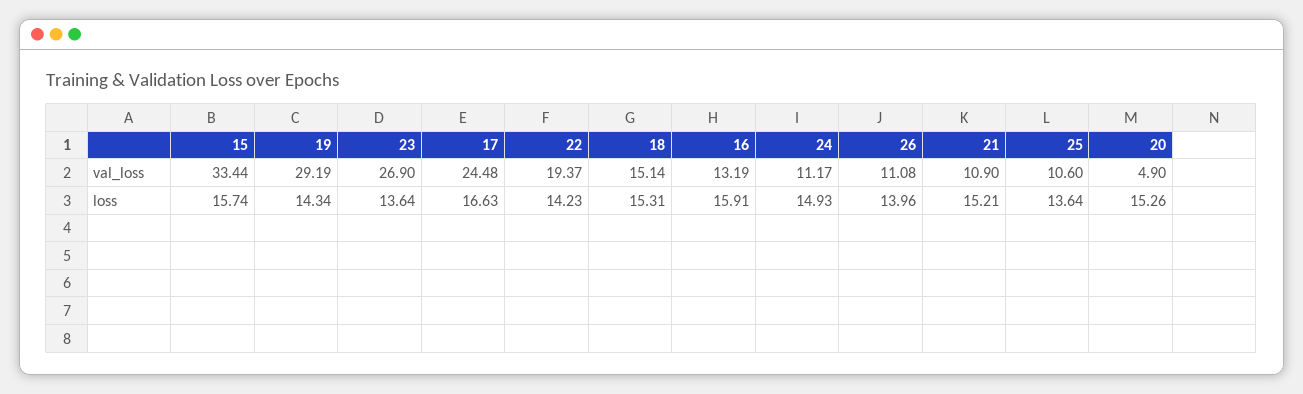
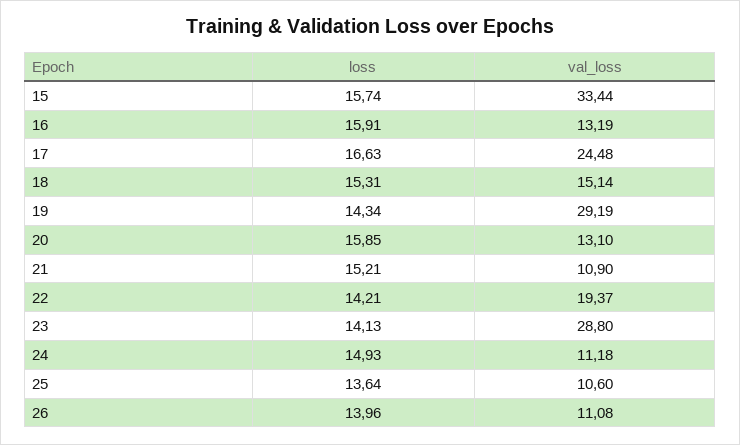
  {
    "15": {
      "val_loss": 33.44,
      "loss": 15.74
    },
    "19": {
      "val_loss": 29.19,
      "loss": 14.34
    },
    "23": {
-     "val_loss": 26.9,
+     "val_loss": 28.8,
-     "loss": 13.64
+     "loss": 14.13
    },
    "17": {
      "val_loss": 24.48,
      "loss": 16.63
    },
    "22": {
      "val_loss": 19.37,
-     "loss": 14.23
+     "loss": 14.21
    },
    "18": {
      "val_loss": 15.14,
      "loss": 15.31
    },
    "16": {
      "val_loss": 13.19,
      "loss": 15.91
    },
    "24": {
-     "val_loss": 11.17,
+     "val_loss": 11.18,
      "loss": 14.93
    },
    "26": {
      "val_loss": 11.08,
      "loss": 13.96
    },
    "21": {
      "val_loss": 10.9,
      "loss": 15.21
    },
    "25": {
      "val_loss": 10.6,
      "loss": 13.64
    },
    "20": {
-     "val_loss": 4.9,
+     "val_loss": 13.1,
-     "loss": 15.26
+     "loss": 15.85
    }
  }

